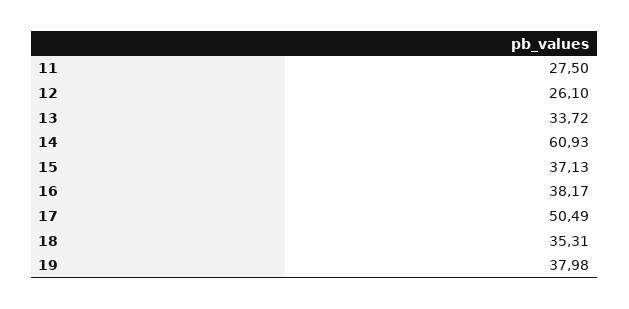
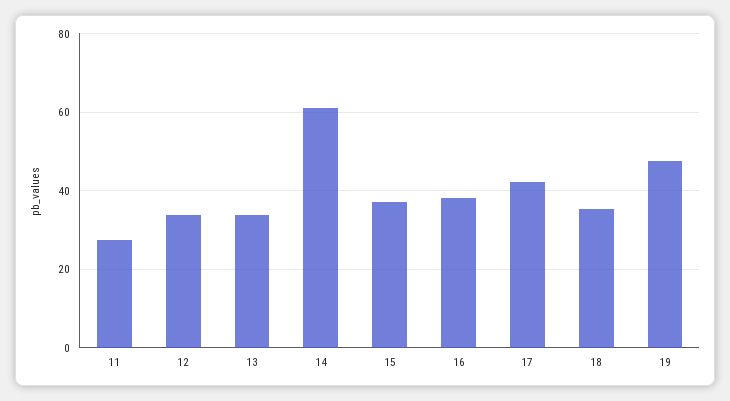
  {
    "11": 27.5,
-   "12": 26.1,
+   "12": 34,
    "13": 33.72,
    "14": 60.93,
    "15": 37.13,
    "16": 38.17,
-   "17": 50.49,
+   "17": 42,
    "18": 35.31,
-   "19": 37.98
+   "19": 48
  }

